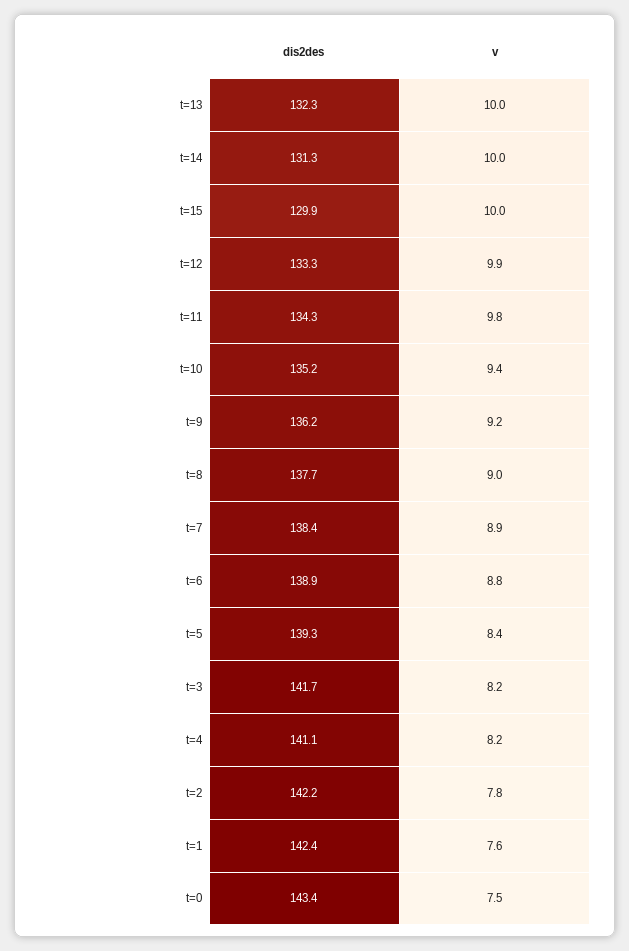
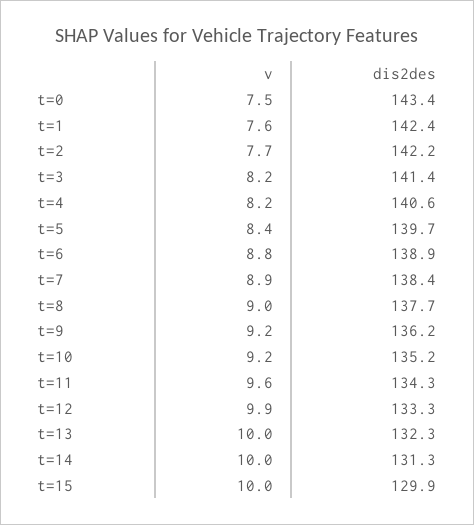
  {
    "dis2des": {
      "t=13": 132.3,
      "t=14": 131.3,
      "t=15": 129.9,
      "t=12": 133.3,
      "t=11": 134.3,
      "t=10": 135.2,
      "t=9": 136.2,
      "t=8": 137.7,
      "t=7": 138.4,
      "t=6": 138.9,
-     "t=5": 139.3,
+     "t=5": 139.7,
-     "t=3": 141.7,
+     "t=3": 141.4,
-     "t=4": 141.1,
+     "t=4": 140.6,
      "t=2": 142.2,
      "t=1": 142.4,
      "t=0": 143.4
    },
    "v": {
      "t=13": 10,
      "t=14": 10,
      "t=15": 10,
      "t=12": 9.9,
-     "t=11": 9.8,
+     "t=11": 9.6,
-     "t=10": 9.4,
+     "t=10": 9.2,
      "t=9": 9.2,
      "t=8": 9,
      "t=7": 8.9,
      "t=6": 8.8,
      "t=5": 8.4,
      "t=3": 8.2,
      "t=4": 8.2,
-     "t=2": 7.8,
+     "t=2": 7.7,
      "t=1": 7.6,
      "t=0": 7.5
    }
  }

